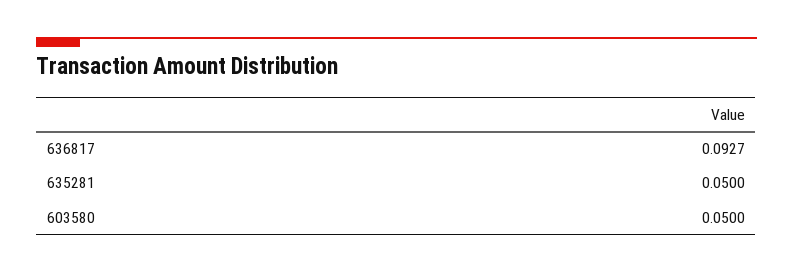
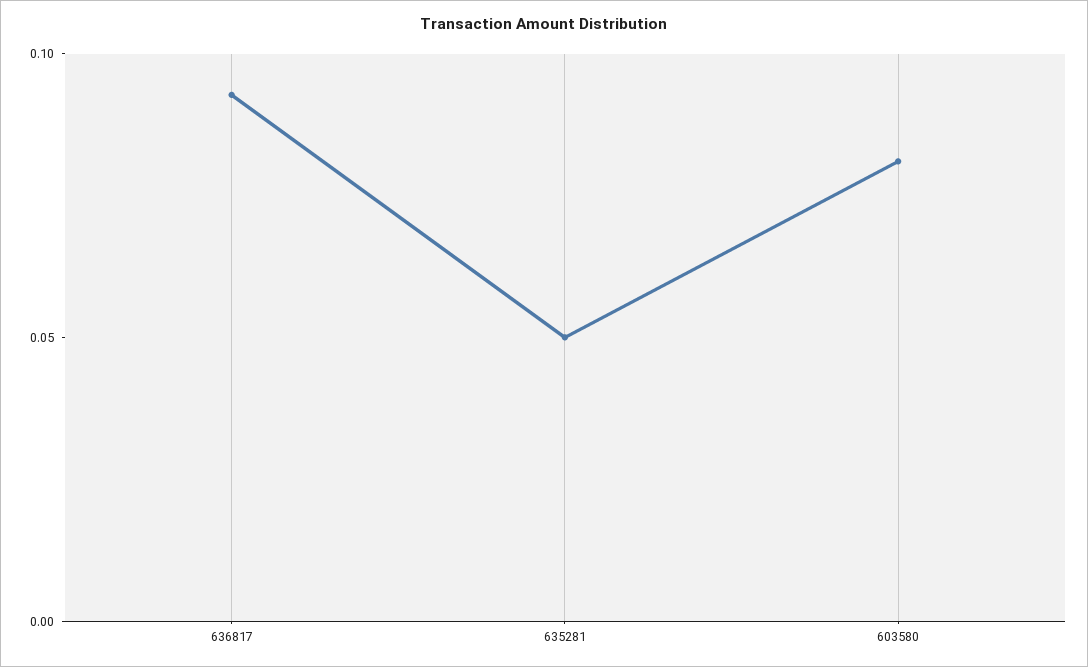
  {
    "636817": 0.0927,
    "635281": 0.05,
-   "603580": 0.05
+   "603580": 0.08
  }

